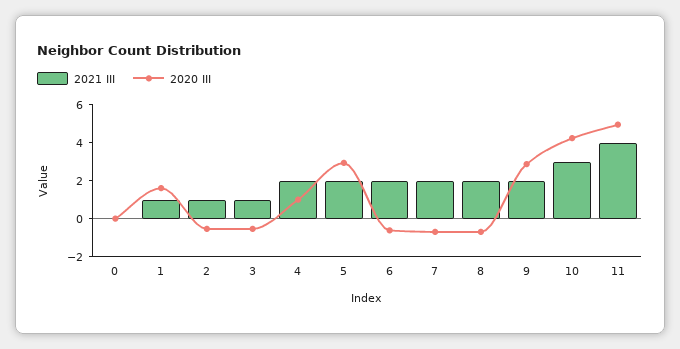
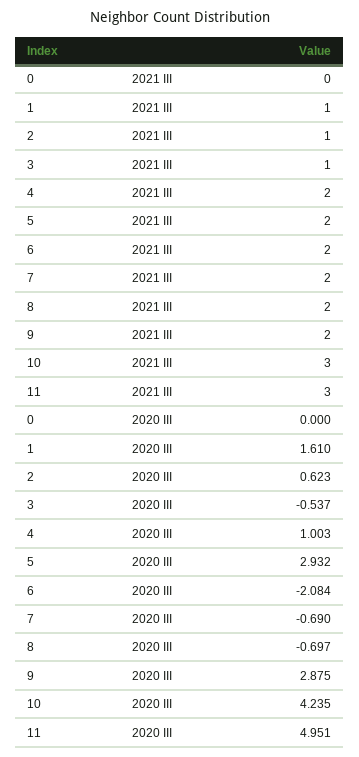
  {
    "2021 III": {
      "0": 0,
      "1": 1,
      "2": 1,
      "3": 1,
      "4": 2,
      "5": 2,
      "6": 2,
      "7": 2,
      "8": 2,
      "9": 2,
      "10": 3,
-     "11": 4
+     "11": 3
    },
    "2020 III": {
      "0": 0,
      "1": 1.61,
-     "2": -0.5,
+     "2": 0.623,
      "3": -0.537,
      "4": 1.003,
      "5": 2.932,
-     "6": -0.5,
+     "6": -2.084,
      "7": -0.69,
      "8": -0.697,
      "9": 2.875,
      "10": 4.235,
      "11": 4.951
    }
  }

